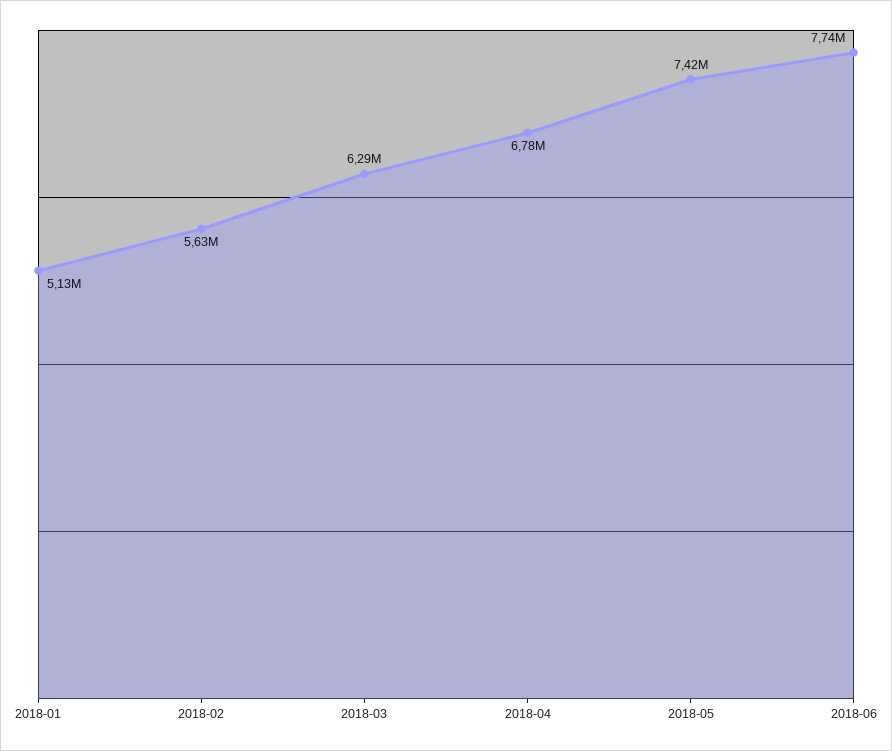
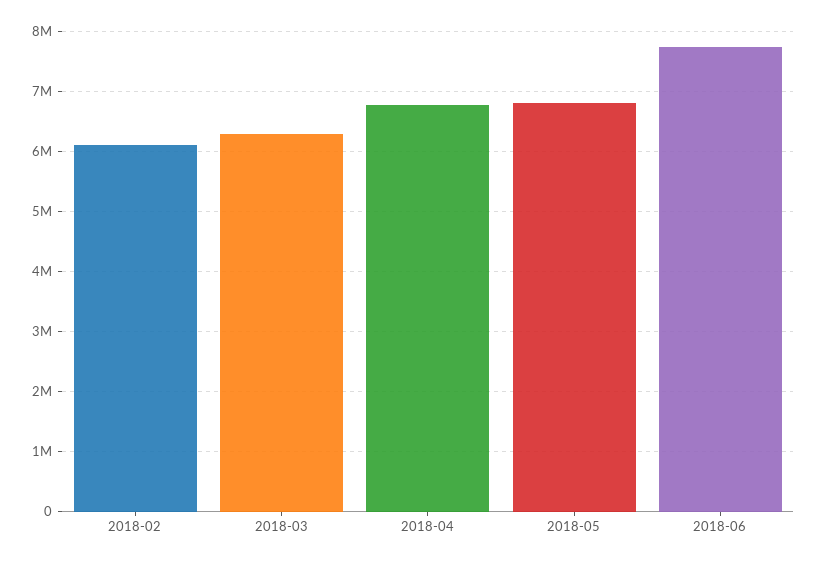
  {
-   "2018-01": 5130000,
-   "2018-02": 5630000,
+   "2018-02": 6100000,
    "2018-03": 6290000,
    "2018-04": 6780000,
-   "2018-05": 7420000,
+   "2018-05": 6800000,
    "2018-06": 7740000
  }

